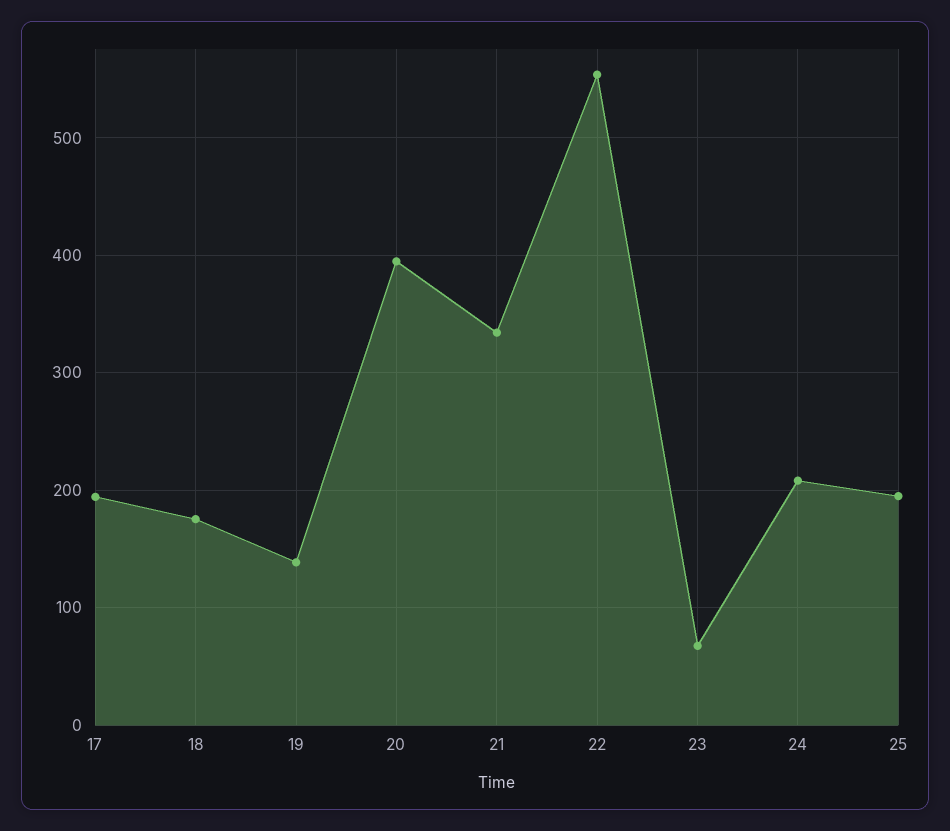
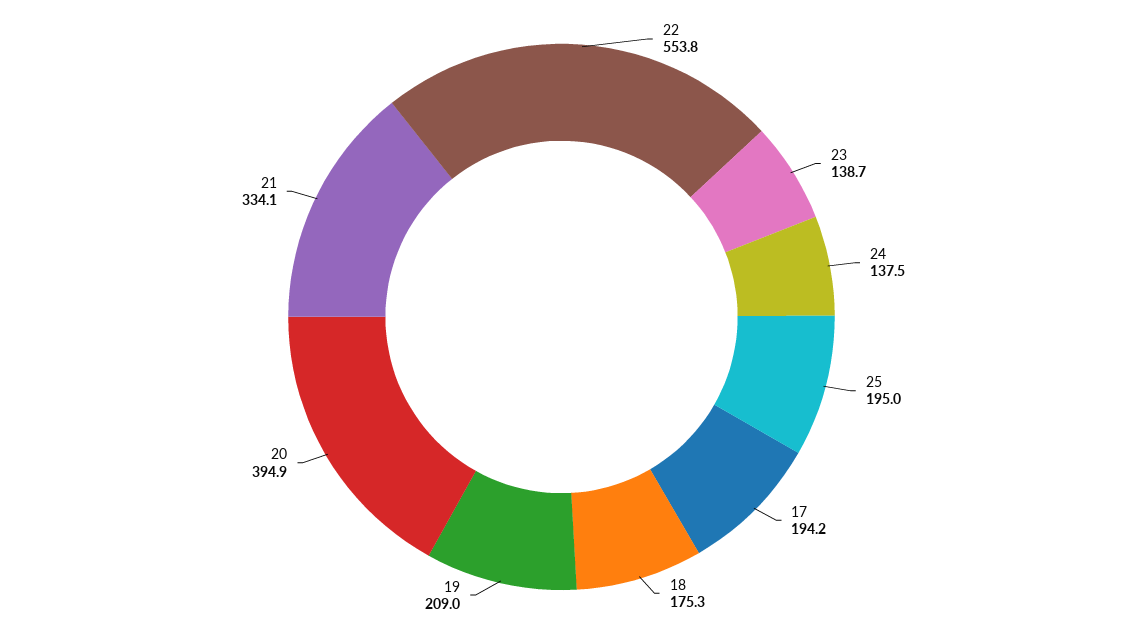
  {
    "17": 194.2,
    "18": 175.3,
-   "19": 140,
+   "19": 209,
    "20": 394.9,
    "21": 334.1,
    "22": 553.8,
-   "23": 70,
+   "23": 138.7,
-   "24": 210,
+   "24": 137.5,
    "25": 195
  }

